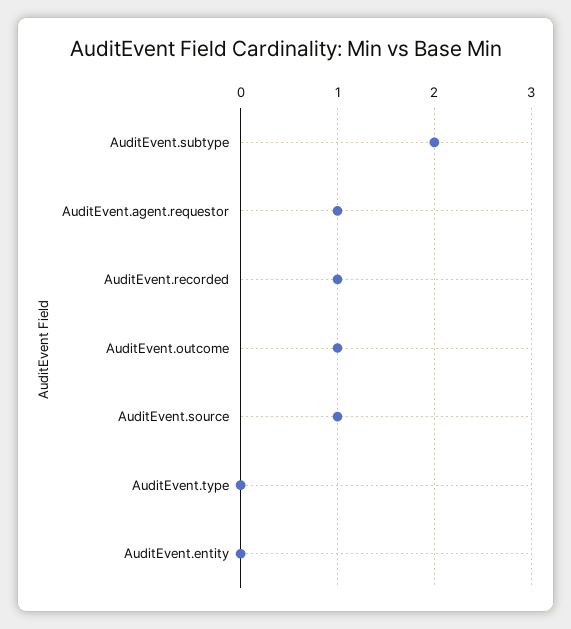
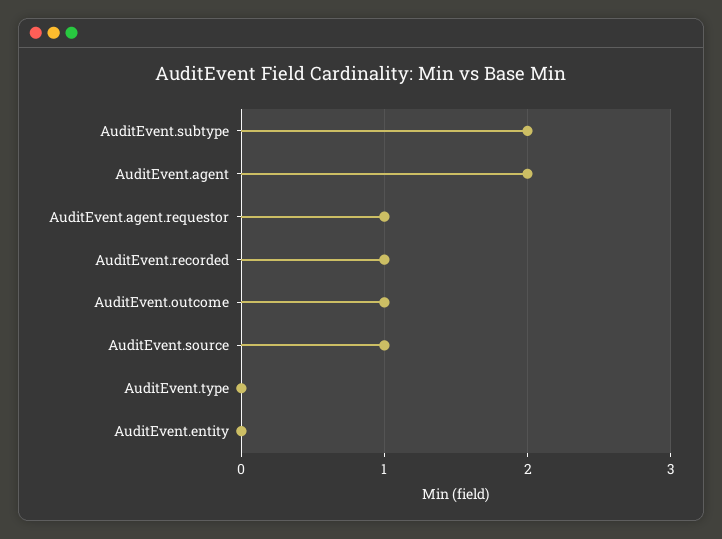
  {
    "AuditEvent.subtype": 2,
    "AuditEvent.agent.requestor": 1,
    "AuditEvent.recorded": 1,
    "AuditEvent.outcome": 1,
    "AuditEvent.source": 1,
    "AuditEvent.type": 0,
-   "AuditEvent.entity": 0
+   "AuditEvent.entity": 0,
+   "AuditEvent.agent": 2
  }

